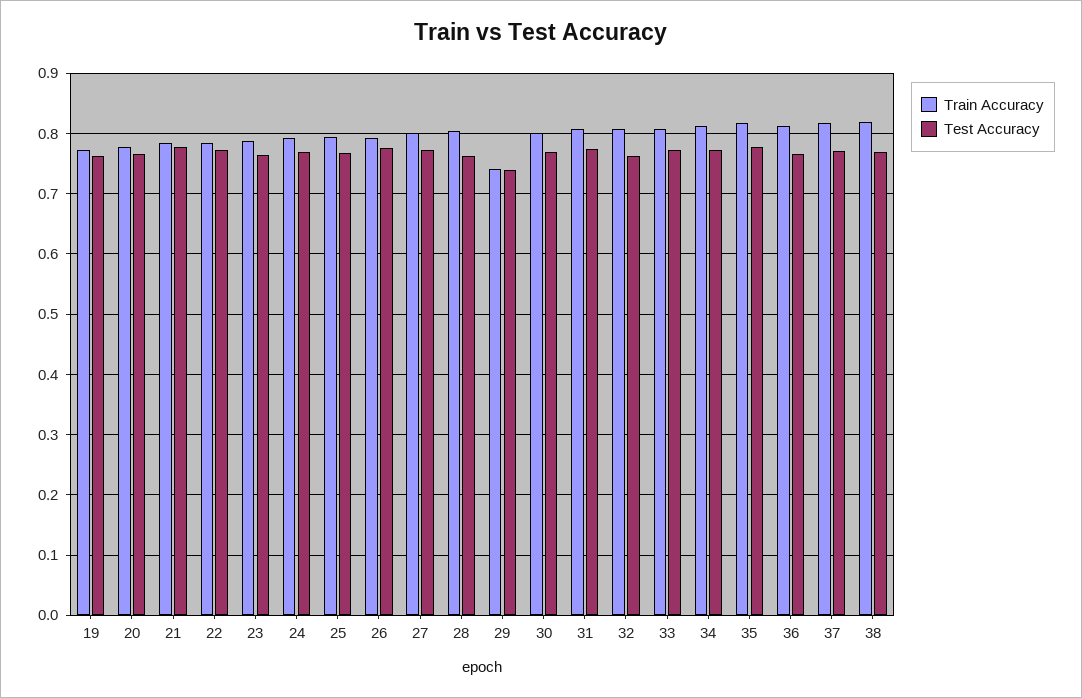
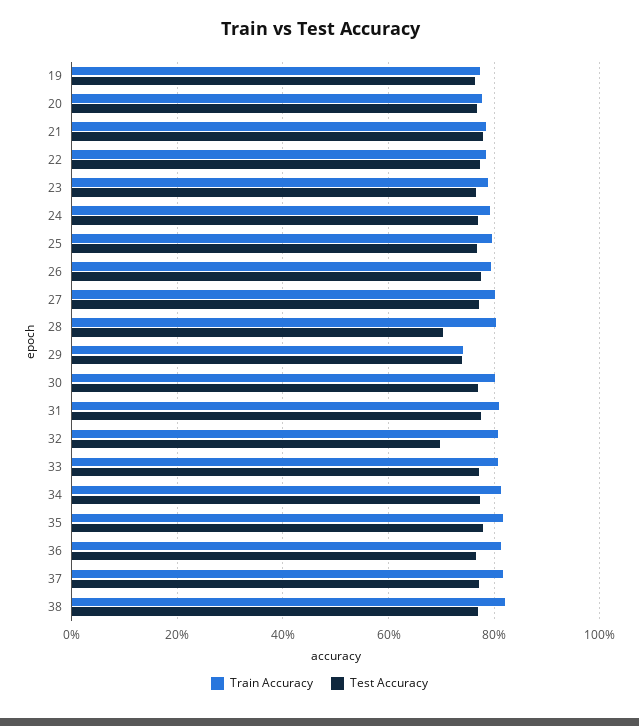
  {
    "Train Accuracy": {
      "19": 0.77,
      "20": 0.78,
      "21": 0.78,
      "22": 0.78,
      "23": 0.79,
      "24": 0.79,
      "25": 0.79,
      "26": 0.79,
      "27": 0.8,
      "28": 0.8,
      "29": 0.74,
      "30": 0.8,
      "31": 0.81,
      "32": 0.81,
      "33": 0.81,
      "34": 0.81,
      "35": 0.82,
      "36": 0.81,
      "37": 0.82,
      "38": 0.82
    },
    "Test Accuracy": {
      "19": 0.76,
      "20": 0.77,
      "21": 0.78,
      "22": 0.77,
      "23": 0.76,
      "24": 0.77,
      "25": 0.77,
      "26": 0.78,
      "27": 0.77,
-     "28": 0.76,
+     "28": 0.7,
      "29": 0.74,
      "30": 0.77,
      "31": 0.78,
-     "32": 0.76,
+     "32": 0.7,
      "33": 0.77,
      "34": 0.77,
      "35": 0.78,
      "36": 0.77,
      "37": 0.77,
      "38": 0.77
    }
  }

